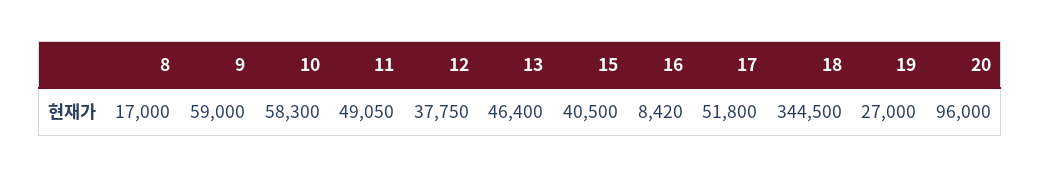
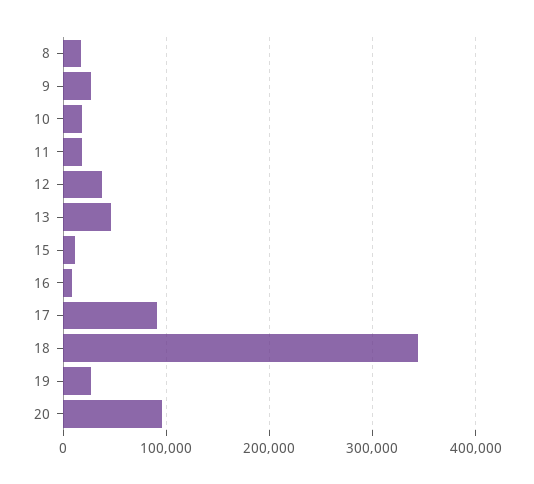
  {
    "8": 17000,
-   "9": 59000,
+   "9": 30000,
-   "10": 58300,
+   "10": 20000,
-   "11": 49050,
+   "11": 20000,
    "12": 37750,
    "13": 46400,
-   "15": 40500,
+   "15": 10000,
    "16": 8420,
-   "17": 51800,
+   "17": 90000,
    "18": 344500,
    "19": 27000,
    "20": 96000
  }

